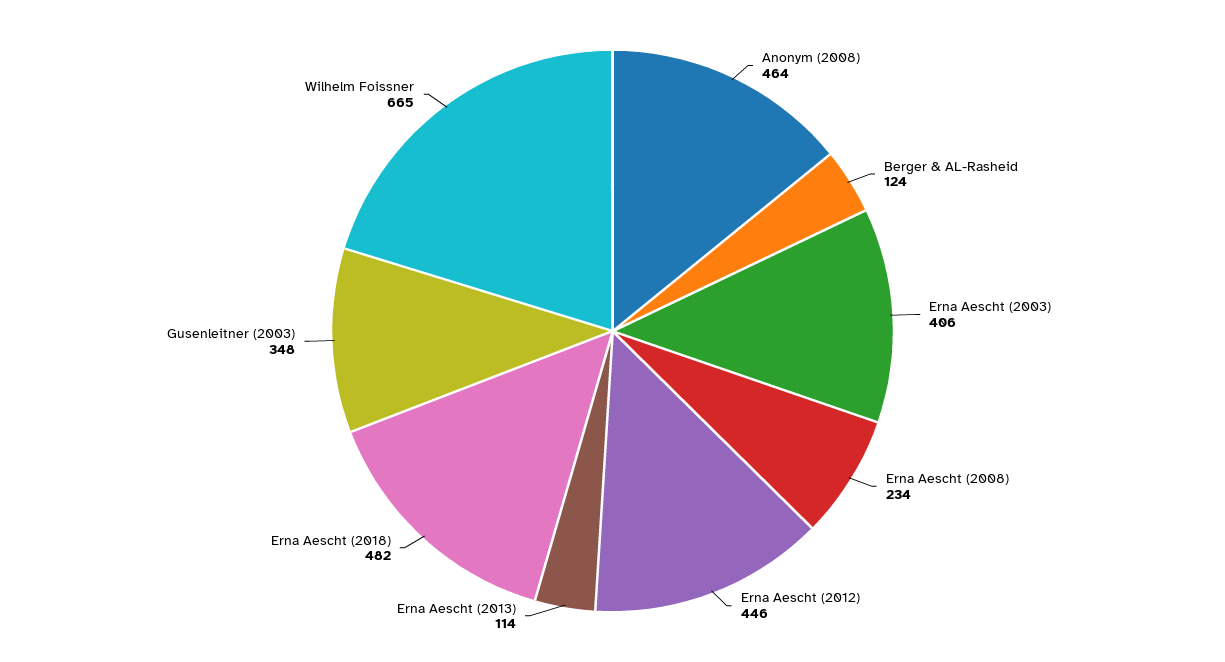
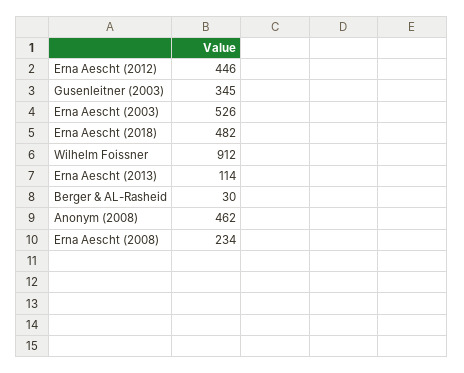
  {
-   "Anonym (2008)": 464,
+   "Anonym (2008)": 462,
-   "Berger & AL-Rasheid": 124,
+   "Berger & AL-Rasheid": 30,
-   "Erna Aescht (2003)": 406,
+   "Erna Aescht (2003)": 526,
    "Erna Aescht (2008)": 234,
    "Erna Aescht (2012)": 446,
    "Erna Aescht (2013)": 114,
    "Erna Aescht (2018)": 482,
-   "Gusenleitner (2003)": 348,
+   "Gusenleitner (2003)": 345,
-   "Wilhelm Foissner": 665
+   "Wilhelm Foissner": 912
  }

